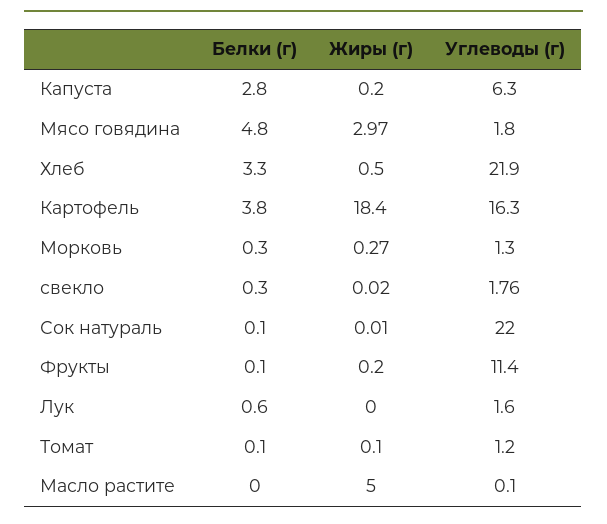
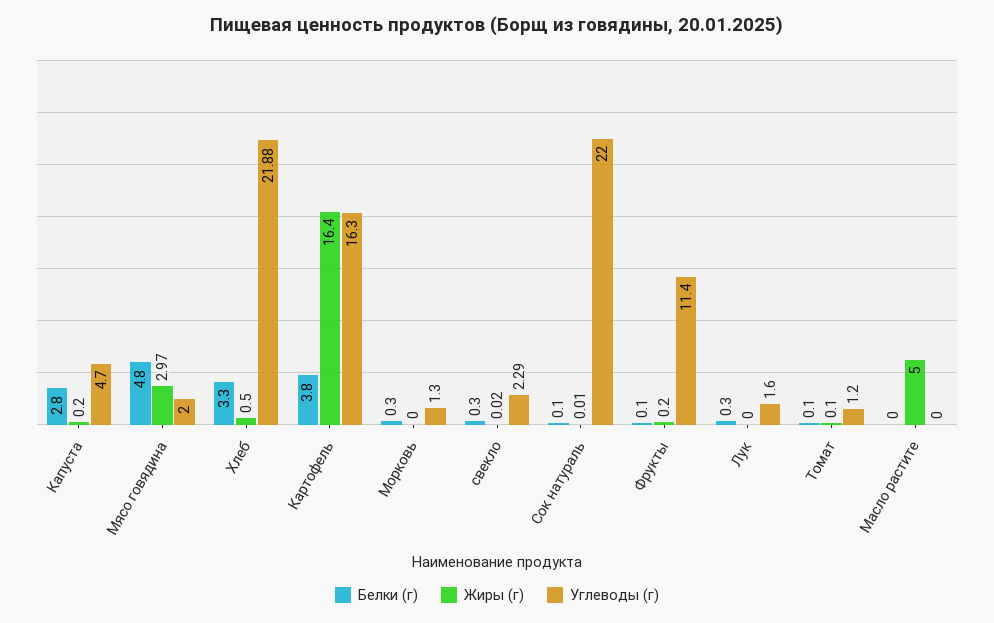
  {
    "Белки (г)": {
      "Капуста": 2.8,
      "Мясо говядина": 4.8,
      "Хлеб": 3.3,
      "Картофель": 3.8,
      "Морковь": 0.3,
      "свекло": 0.3,
      "Сок натураль": 0.1,
      "Фрукты": 0.1,
-     "Лук": 0.6,
+     "Лук": 0.3,
      "Томат": 0.1,
      "Масло растите": 0
    },
    "Жиры (г)": {
      "Капуста": 0.2,
      "Мясо говядина": 2.97,
      "Хлеб": 0.5,
-     "Картофель": 18.4,
+     "Картофель": 16.4,
-     "Морковь": 0.27,
+     "Морковь": 0,
      "свекло": 0.02,
      "Сок натураль": 0.01,
      "Фрукты": 0.2,
      "Лук": 0,
      "Томат": 0.1,
      "Масло растите": 5
    },
    "Углеводы (г)": {
-     "Капуста": 6.3,
+     "Капуста": 4.7,
-     "Мясо говядина": 1.8,
+     "Мясо говядина": 2,
-     "Хлеб": 21.9,
+     "Хлеб": 21.88,
      "Картофель": 16.3,
      "Морковь": 1.3,
-     "свекло": 1.76,
+     "свекло": 2.29,
      "Сок натураль": 22,
      "Фрукты": 11.4,
      "Лук": 1.6,
      "Томат": 1.2,
-     "Масло растите": 0.1
+     "Масло растите": 0
    }
  }

